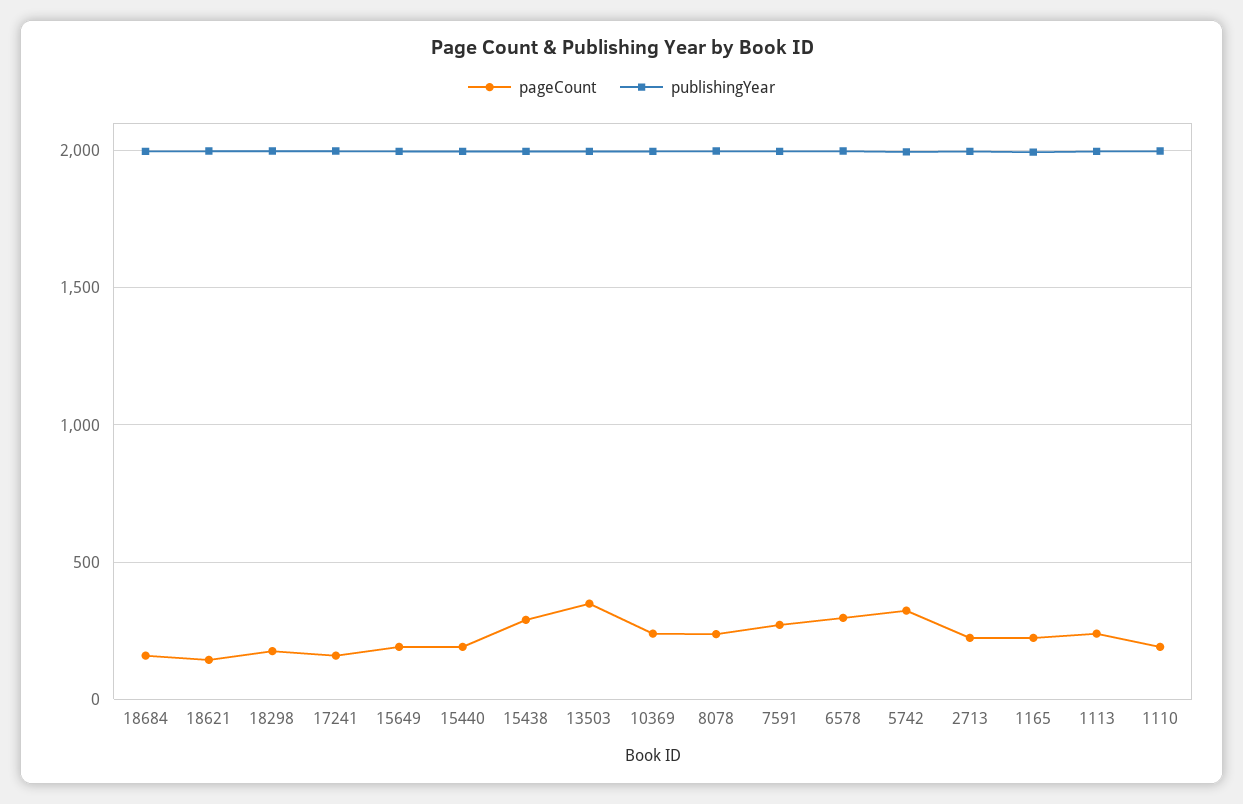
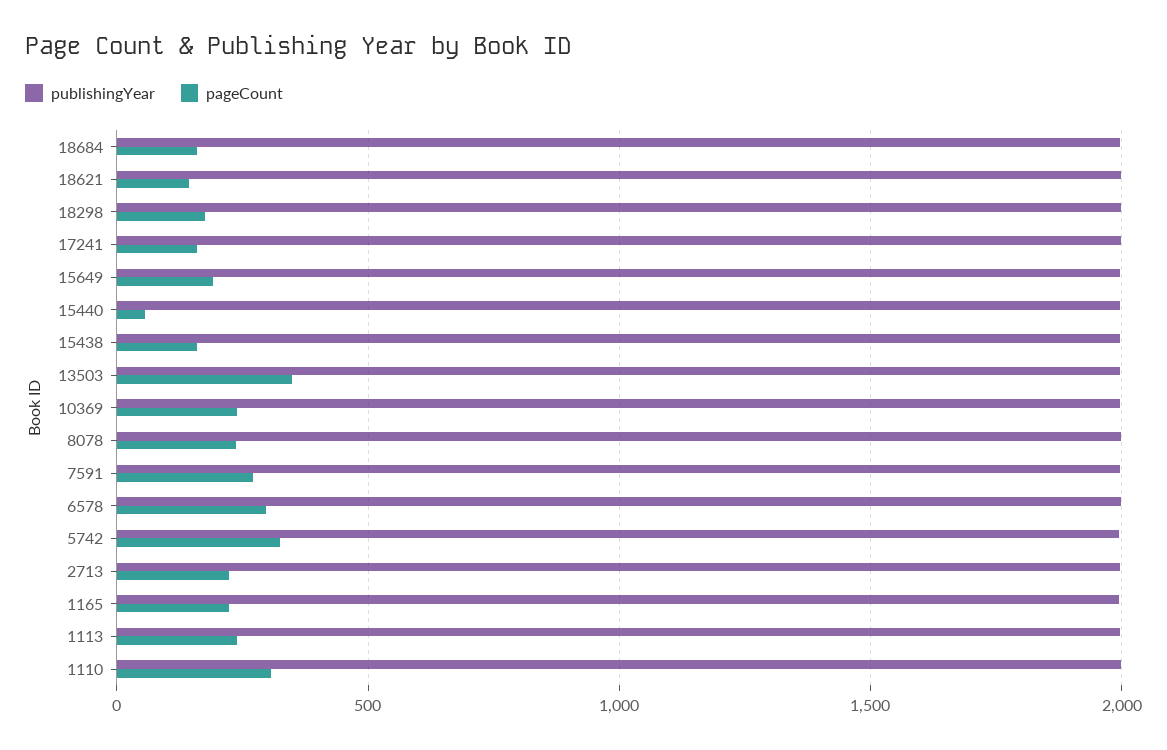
  {
    "pageCount": {
      "18684": 150,
      "18621": 150,
      "18298": 200,
      "17241": 150,
      "15649": 200,
-     "15440": 200,
+     "15440": 50,
-     "15438": 300,
+     "15438": 150,
      "13503": 350,
      "10369": 250,
      "8078": 250,
      "7591": 250,
      "6578": 300,
      "5742": 300,
      "2713": 200,
      "1165": 200,
      "1113": 250,
-     "1110": 200
+     "1110": 300
    },
    "publishingYear": {
      "18684": 2000,
      "18621": 2000,
      "18298": 2000,
      "17241": 2000,
      "15649": 2000,
      "15440": 2000,
      "15438": 2000,
      "13503": 2000,
      "10369": 2000,
      "8078": 2000,
      "7591": 2000,
      "6578": 2000,
      "5742": 2000,
      "2713": 2000,
      "1165": 2000,
      "1113": 2000,
      "1110": 2000
    }
  }

